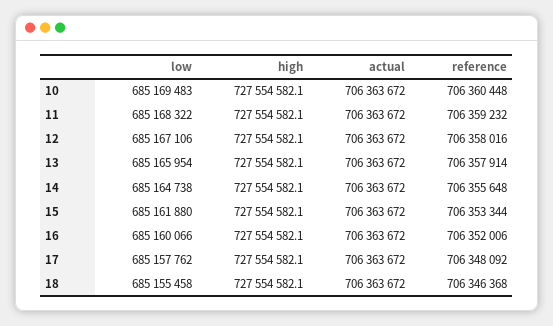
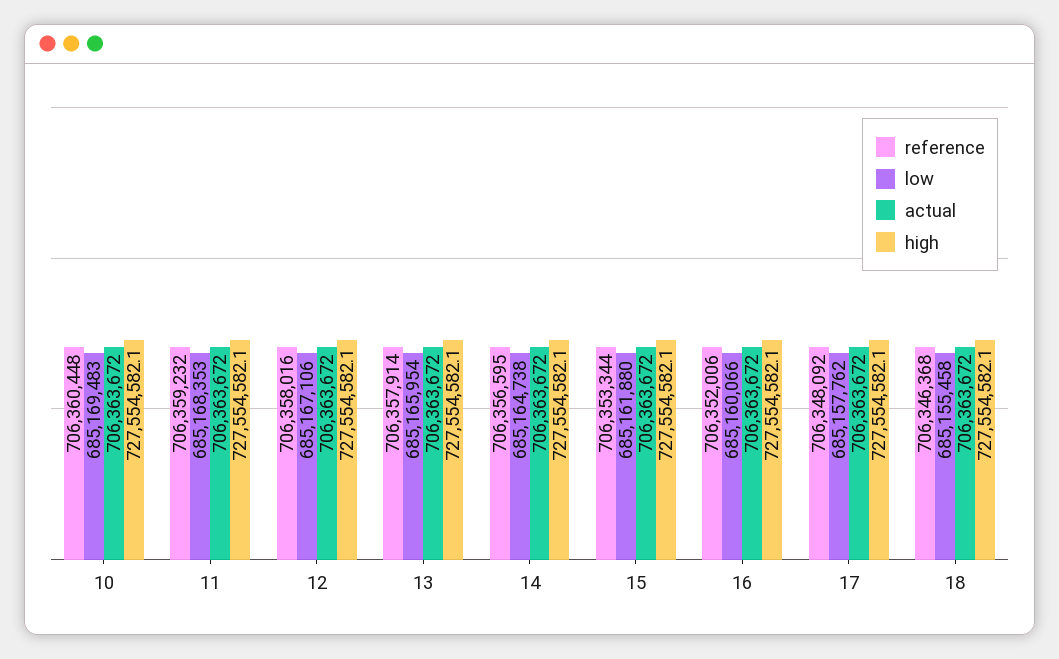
  {
    "low": {
      "10": 685169483,
-     "11": 685168322,
+     "11": 685168353,
      "12": 685167106,
      "13": 685165954,
      "14": 685164738,
      "15": 685161880,
      "16": 685160066,
      "17": 685157762,
      "18": 685155458
    },
    "high": {
      "10": 727554582.1,
      "11": 727554582.1,
      "12": 727554582.1,
      "13": 727554582.1,
      "14": 727554582.1,
      "15": 727554582.1,
      "16": 727554582.1,
      "17": 727554582.1,
      "18": 727554582.1
    },
    "actual": {
      "10": 706363672,
      "11": 706363672,
      "12": 706363672,
      "13": 706363672,
      "14": 706363672,
      "15": 706363672,
      "16": 706363672,
      "17": 706363672,
      "18": 706363672
    },
    "reference": {
      "10": 706360448,
      "11": 706359232,
      "12": 706358016,
      "13": 706357914,
-     "14": 706355648,
+     "14": 706356595,
      "15": 706353344,
      "16": 706352006,
      "17": 706348092,
      "18": 706346368
    }
  }

